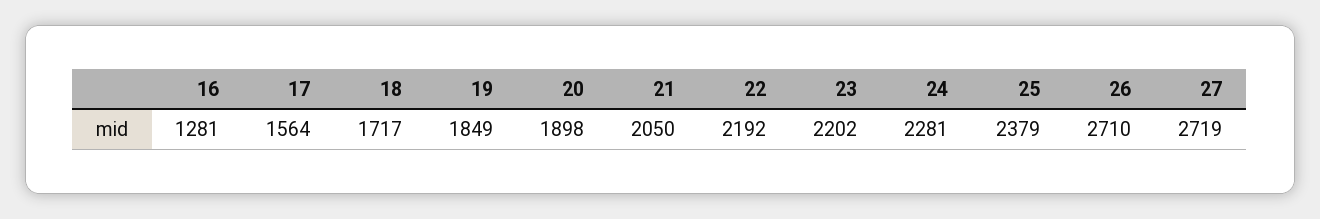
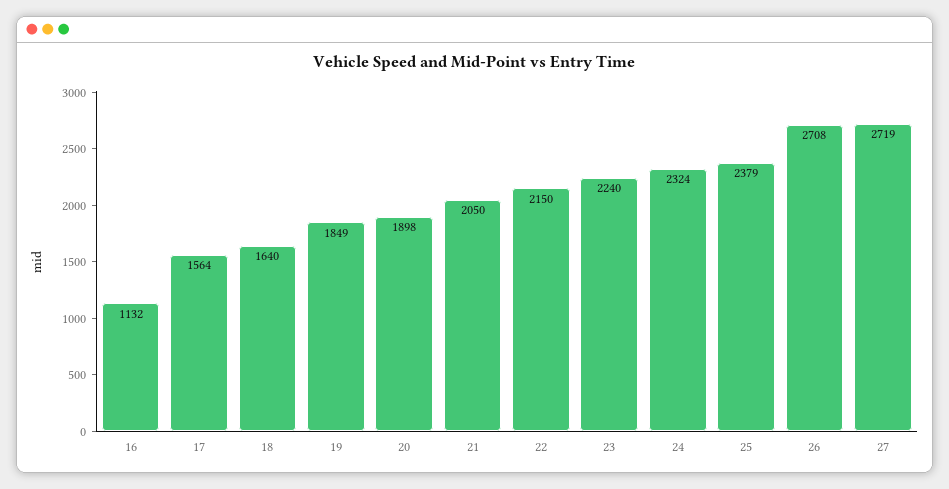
  {
-   "16": 1281,
+   "16": 1132,
    "17": 1564,
-   "18": 1717,
+   "18": 1640,
    "19": 1849,
    "20": 1898,
    "21": 2050,
-   "22": 2192,
+   "22": 2150,
-   "23": 2202,
+   "23": 2240,
-   "24": 2281,
+   "24": 2324,
    "25": 2379,
-   "26": 2710,
+   "26": 2708,
    "27": 2719
  }

